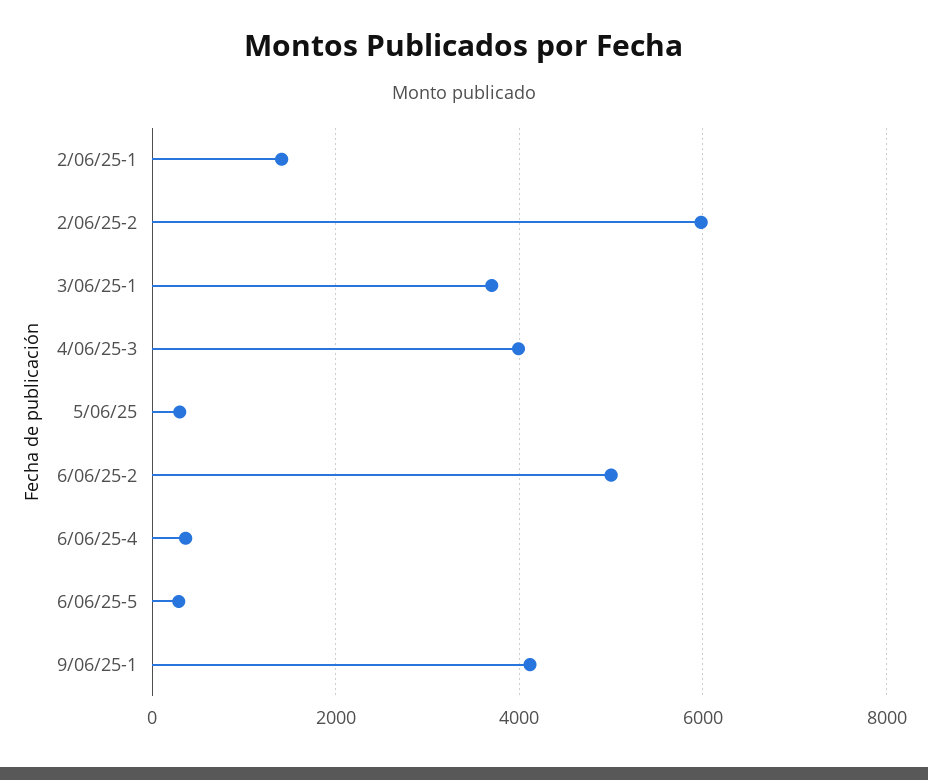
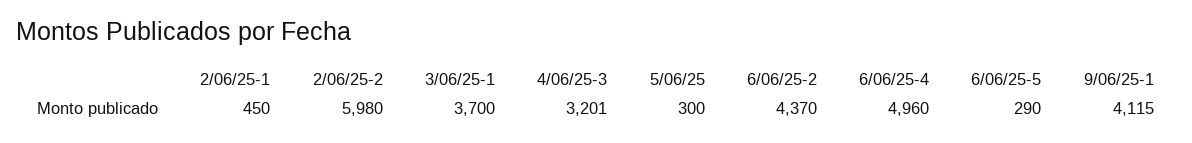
  {
-   "2/06/25-1": 1400,
+   "2/06/25-1": 450,
    "2/06/25-2": 5980,
    "3/06/25-1": 3700,
-   "4/06/25-3": 4000,
+   "4/06/25-3": 3201,
    "5/06/25": 300,
-   "6/06/25-2": 5000,
+   "6/06/25-2": 4370,
-   "6/06/25-4": 400,
+   "6/06/25-4": 4960,
    "6/06/25-5": 290,
    "9/06/25-1": 4115
  }

